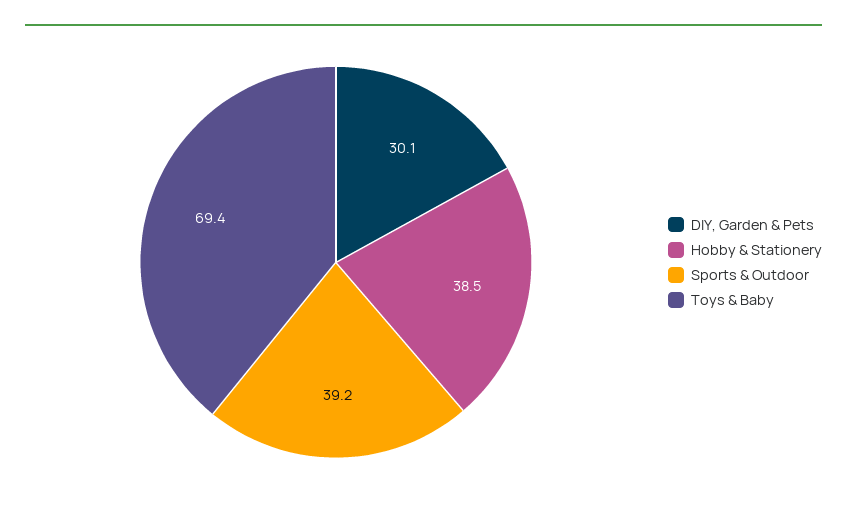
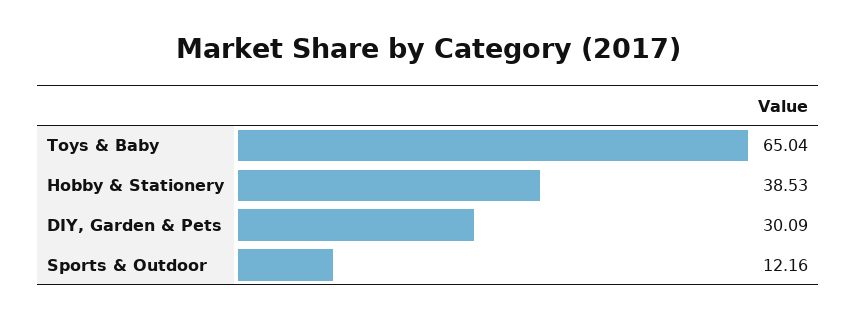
  {
    "DIY, Garden & Pets": 30.09,
    "Hobby & Stationery": 38.53,
-   "Sports & Outdoor": 39.2,
+   "Sports & Outdoor": 12.16,
-   "Toys & Baby": 69.4
+   "Toys & Baby": 65.04
  }

